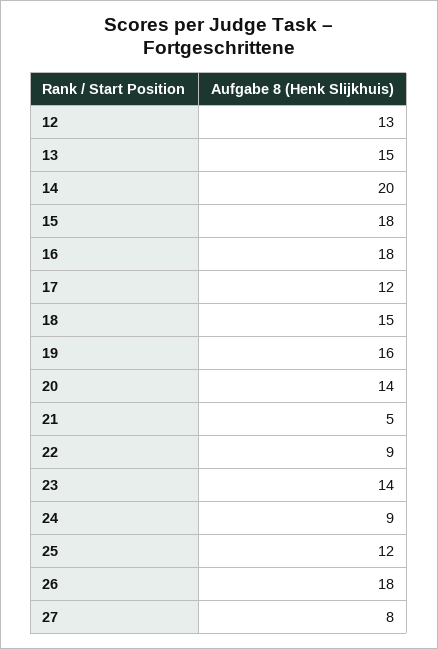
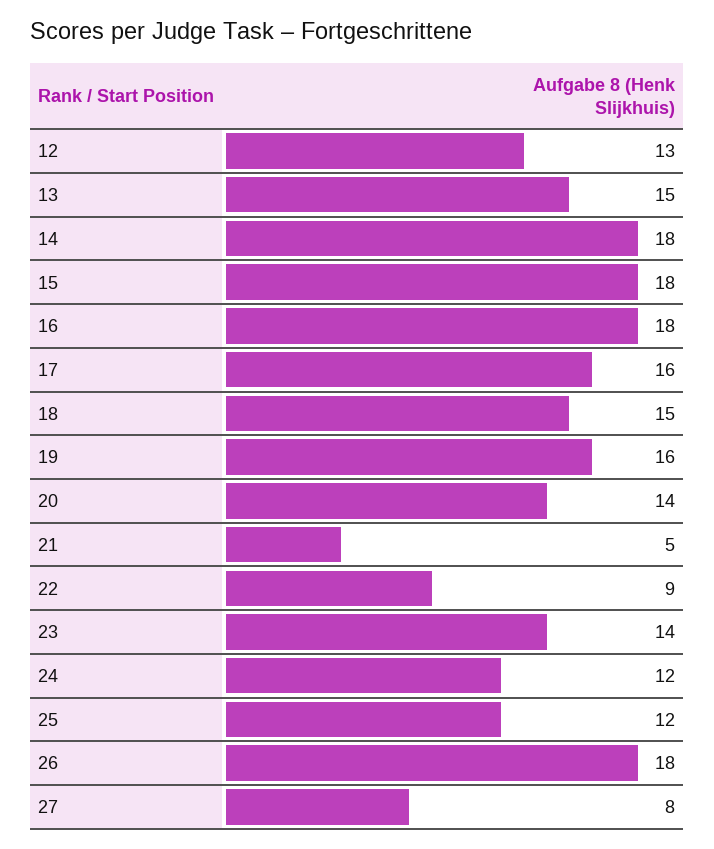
  {
    "12": 13,
    "13": 15,
-   "14": 20,
+   "14": 18,
    "15": 18,
    "16": 18,
-   "17": 12,
+   "17": 16,
    "18": 15,
    "19": 16,
    "20": 14,
    "21": 5,
    "22": 9,
    "23": 14,
-   "24": 9,
+   "24": 12,
    "25": 12,
    "26": 18,
    "27": 8
  }

